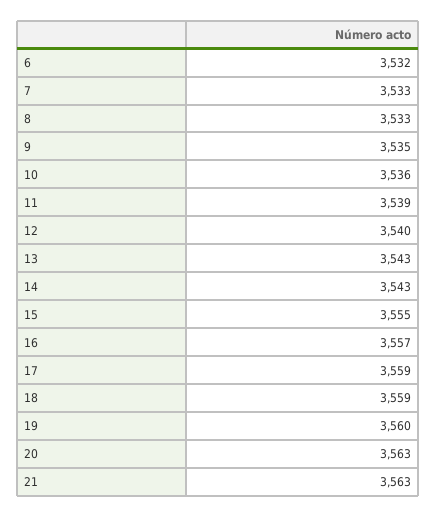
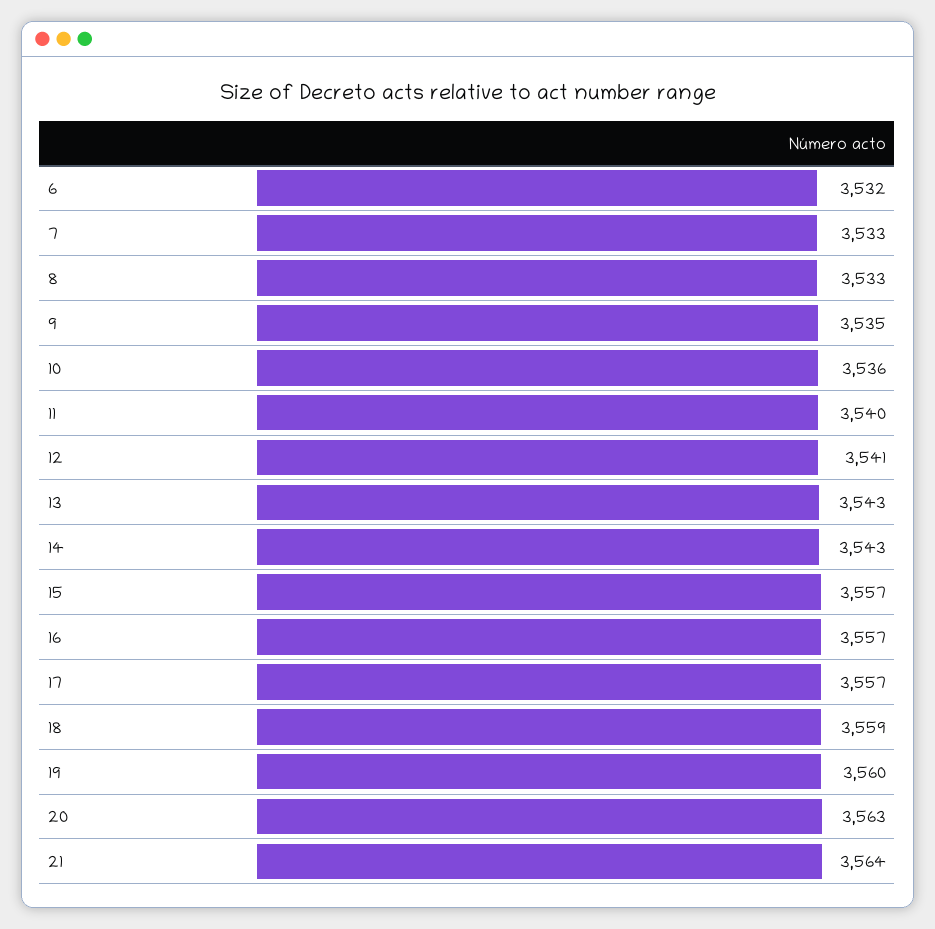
  {
    "6": 3532,
    "7": 3533,
    "8": 3533,
    "9": 3535,
    "10": 3536,
-   "11": 3539,
+   "11": 3540,
-   "12": 3540,
+   "12": 3541,
    "13": 3543,
    "14": 3543,
-   "15": 3555,
+   "15": 3557,
    "16": 3557,
-   "17": 3559,
+   "17": 3557,
    "18": 3559,
    "19": 3560,
    "20": 3563,
-   "21": 3563
+   "21": 3564
  }

